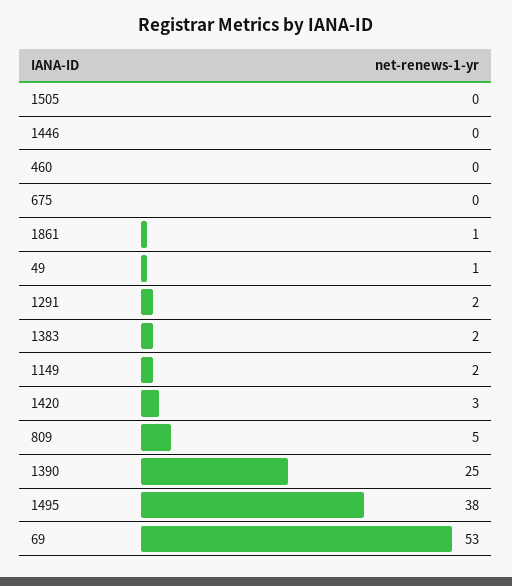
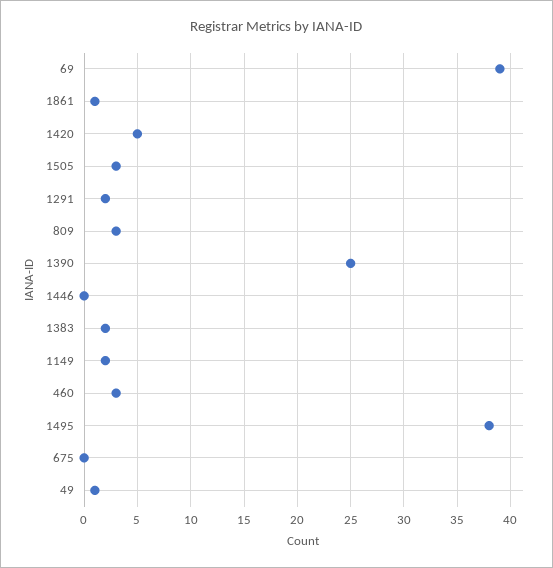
  {
-   "1505": 0,
+   "1505": 3,
    "1446": 0,
-   "460": 0,
+   "460": 3,
    "675": 0,
    "1861": 1,
    "49": 1,
    "1291": 2,
    "1383": 2,
    "1149": 2,
-   "1420": 3,
+   "1420": 5,
-   "809": 5,
+   "809": 3,
    "1390": 25,
    "1495": 38,
-   "69": 53
+   "69": 39
  }

